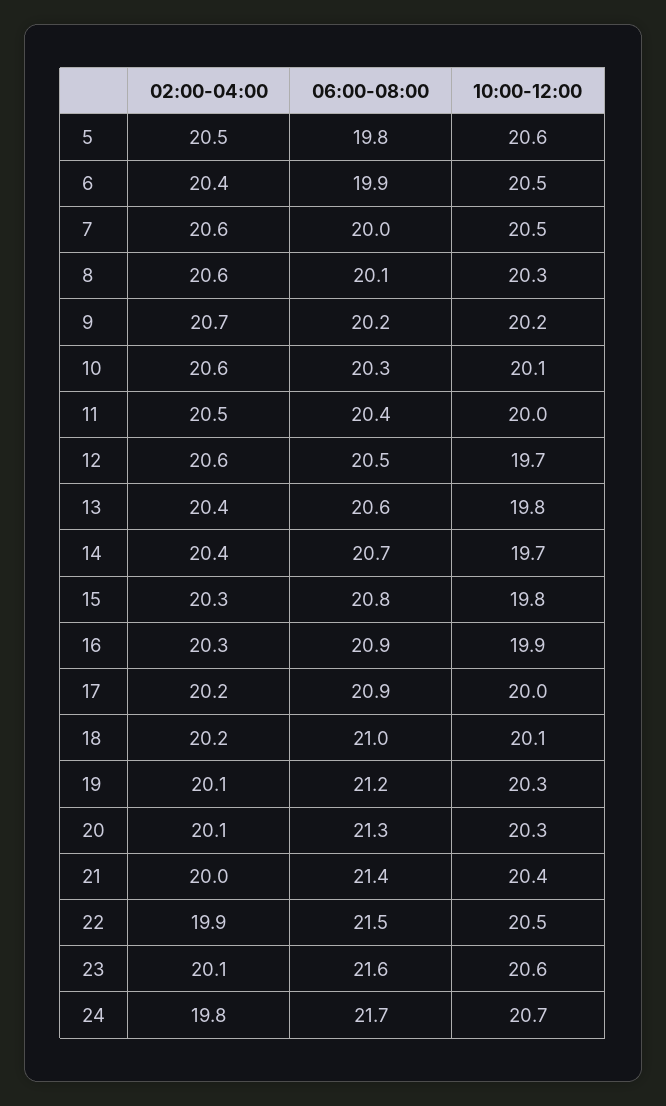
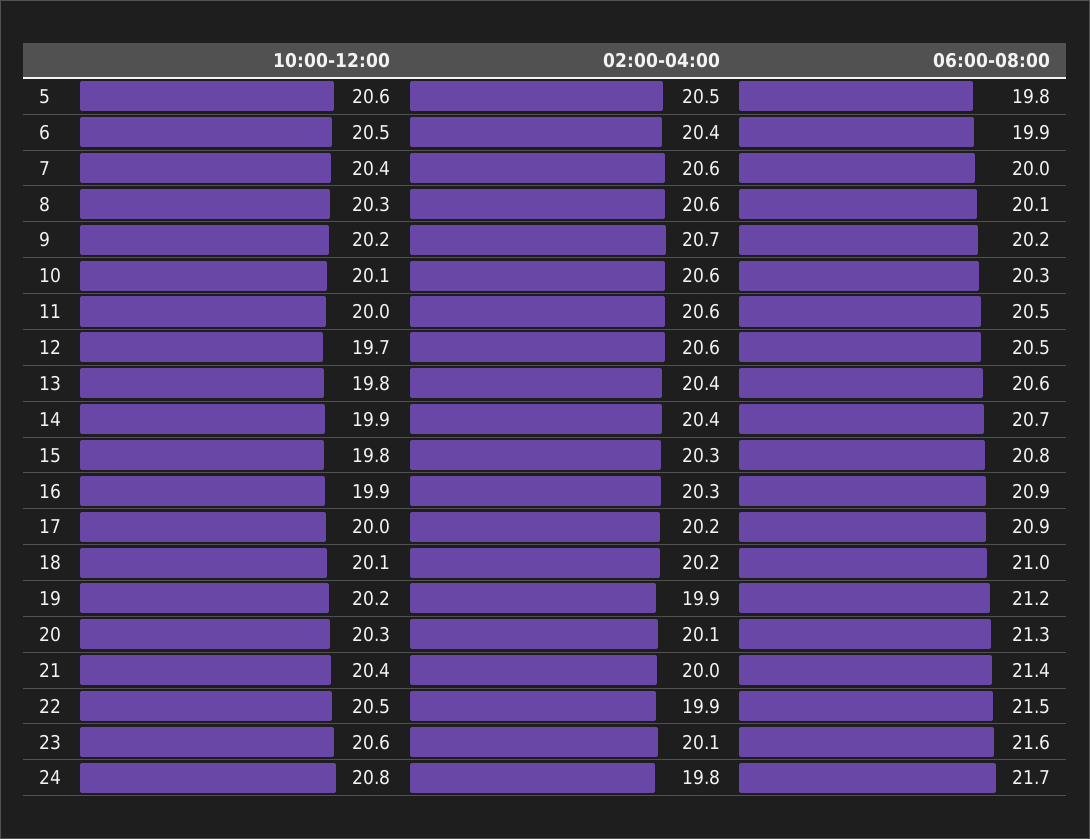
  {
    "02:00-04:00": {
      "5": 20.5,
      "6": 20.4,
      "7": 20.6,
      "8": 20.6,
      "9": 20.7,
      "10": 20.6,
-     "11": 20.5,
+     "11": 20.6,
      "12": 20.6,
      "13": 20.4,
      "14": 20.4,
      "15": 20.3,
      "16": 20.3,
      "17": 20.2,
      "18": 20.2,
-     "19": 20.1,
+     "19": 19.9,
      "20": 20.1,
      "21": 20,
      "22": 19.9,
      "23": 20.1,
      "24": 19.8
    },
    "06:00-08:00": {
      "5": 19.8,
      "6": 19.9,
      "7": 20,
      "8": 20.1,
      "9": 20.2,
      "10": 20.3,
-     "11": 20.4,
+     "11": 20.5,
      "12": 20.5,
      "13": 20.6,
      "14": 20.7,
      "15": 20.8,
      "16": 20.9,
      "17": 20.9,
      "18": 21,
      "19": 21.2,
      "20": 21.3,
      "21": 21.4,
      "22": 21.5,
      "23": 21.6,
      "24": 21.7
    },
    "10:00-12:00": {
      "5": 20.6,
      "6": 20.5,
-     "7": 20.5,
+     "7": 20.4,
      "8": 20.3,
      "9": 20.2,
      "10": 20.1,
      "11": 20,
      "12": 19.7,
      "13": 19.8,
-     "14": 19.7,
+     "14": 19.9,
      "15": 19.8,
      "16": 19.9,
      "17": 20,
      "18": 20.1,
-     "19": 20.3,
+     "19": 20.2,
      "20": 20.3,
      "21": 20.4,
      "22": 20.5,
      "23": 20.6,
-     "24": 20.7
+     "24": 20.8
    }
  }

